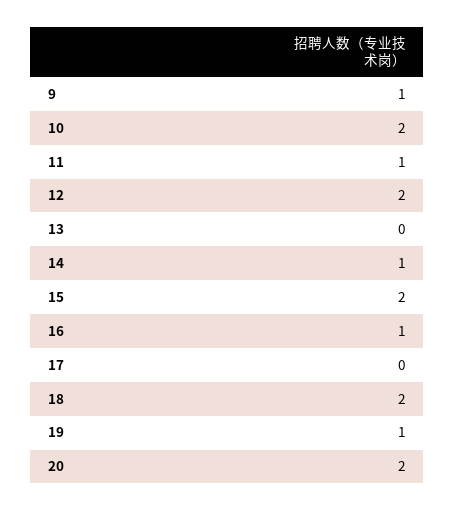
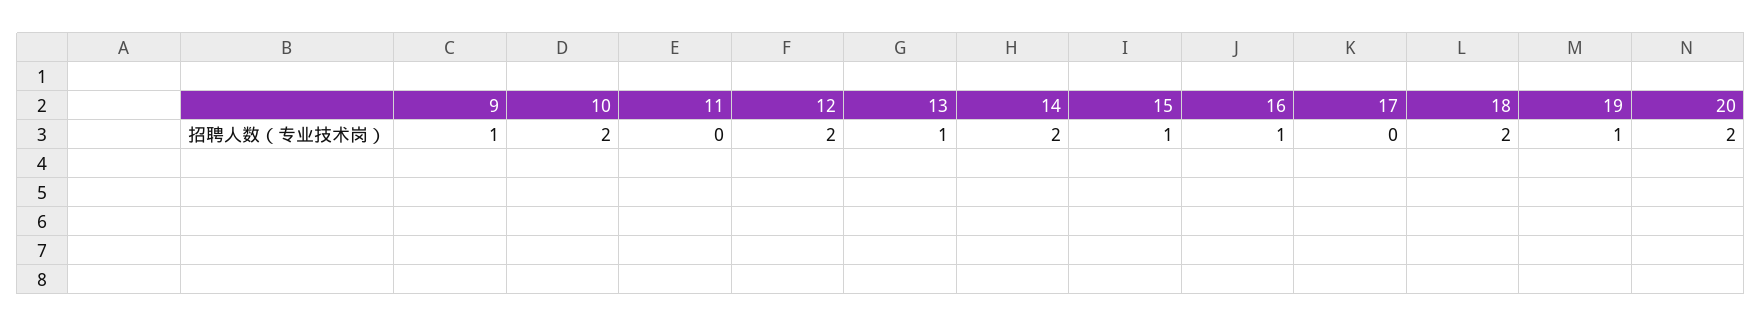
  {
    "9": 1,
    "10": 2,
-   "11": 1,
+   "11": 0,
    "12": 2,
-   "13": 0,
+   "13": 1,
-   "14": 1,
+   "14": 2,
-   "15": 2,
+   "15": 1,
    "16": 1,
    "17": 0,
    "18": 2,
    "19": 1,
    "20": 2
  }

